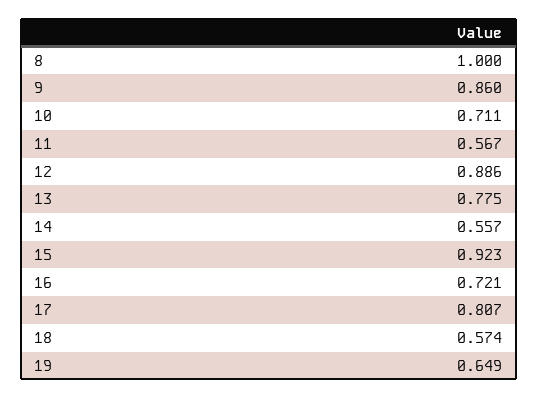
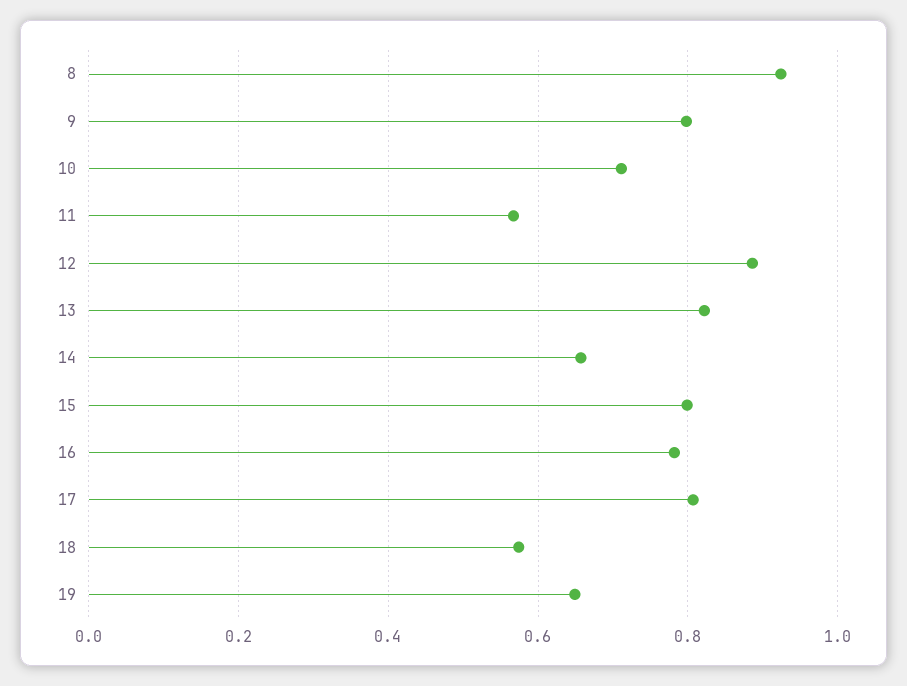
  {
-   "8": 1,
+   "8": 0.92,
-   "9": 0.86,
+   "9": 0.8,
    "10": 0.711,
    "11": 0.567,
    "12": 0.886,
-   "13": 0.775,
+   "13": 0.82,
-   "14": 0.557,
+   "14": 0.66,
-   "15": 0.923,
+   "15": 0.8,
-   "16": 0.721,
+   "16": 0.78,
    "17": 0.807,
    "18": 0.574,
    "19": 0.649
  }

